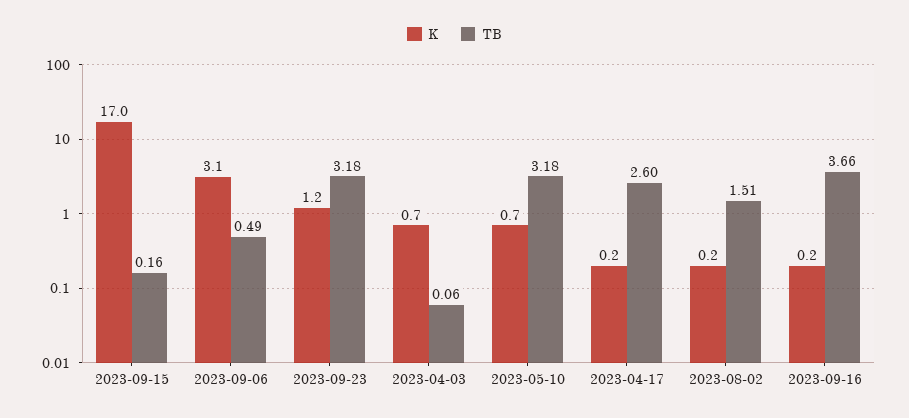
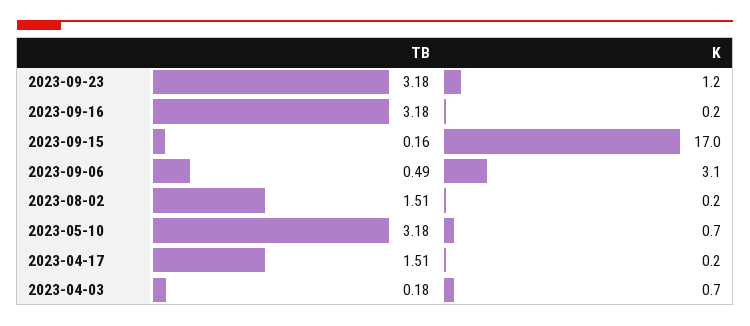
  {
    "K": {
      "2023-09-15": 17,
      "2023-09-06": 3.1,
      "2023-09-23": 1.2,
      "2023-04-03": 0.7,
      "2023-05-10": 0.7,
      "2023-04-17": 0.2,
      "2023-08-02": 0.2,
      "2023-09-16": 0.2
    },
    "TB": {
      "2023-09-15": 0.16,
      "2023-09-06": 0.49,
      "2023-09-23": 3.18,
-     "2023-04-03": 0.06,
+     "2023-04-03": 0.18,
      "2023-05-10": 3.18,
-     "2023-04-17": 2.6,
+     "2023-04-17": 1.51,
      "2023-08-02": 1.51,
-     "2023-09-16": 3.66
+     "2023-09-16": 3.18
    }
  }

